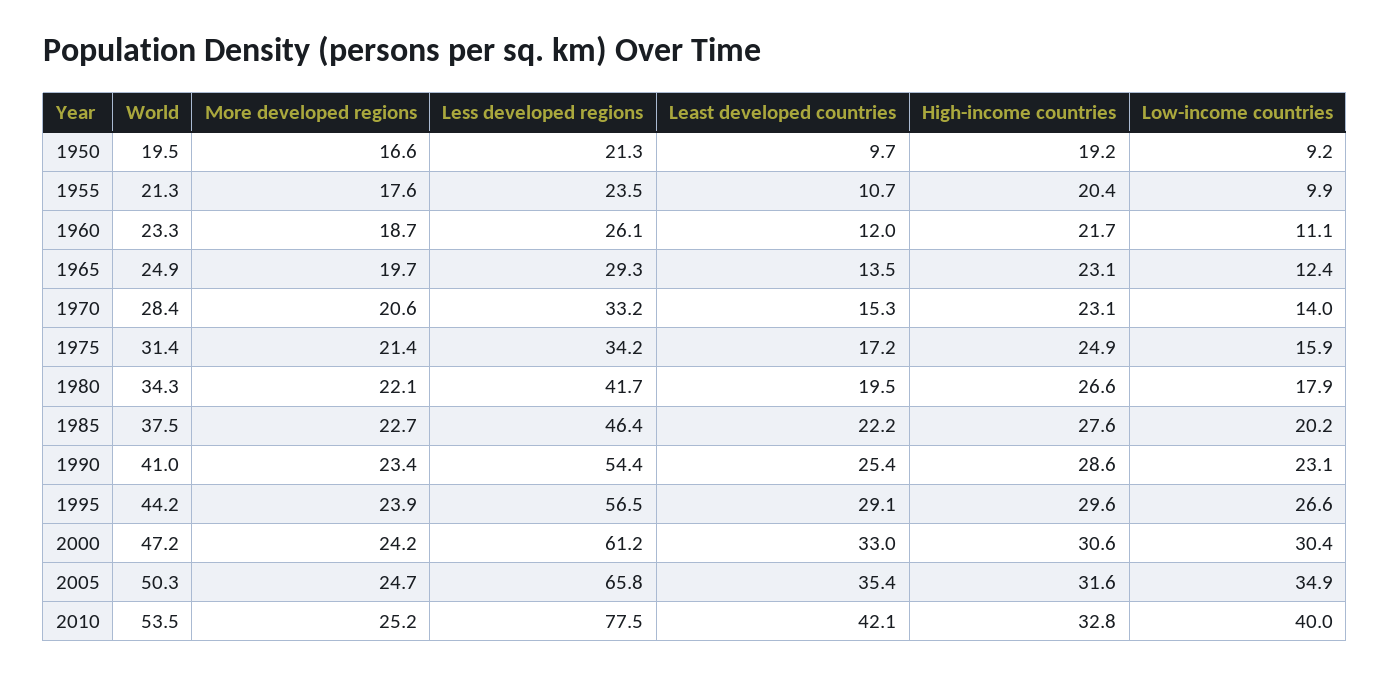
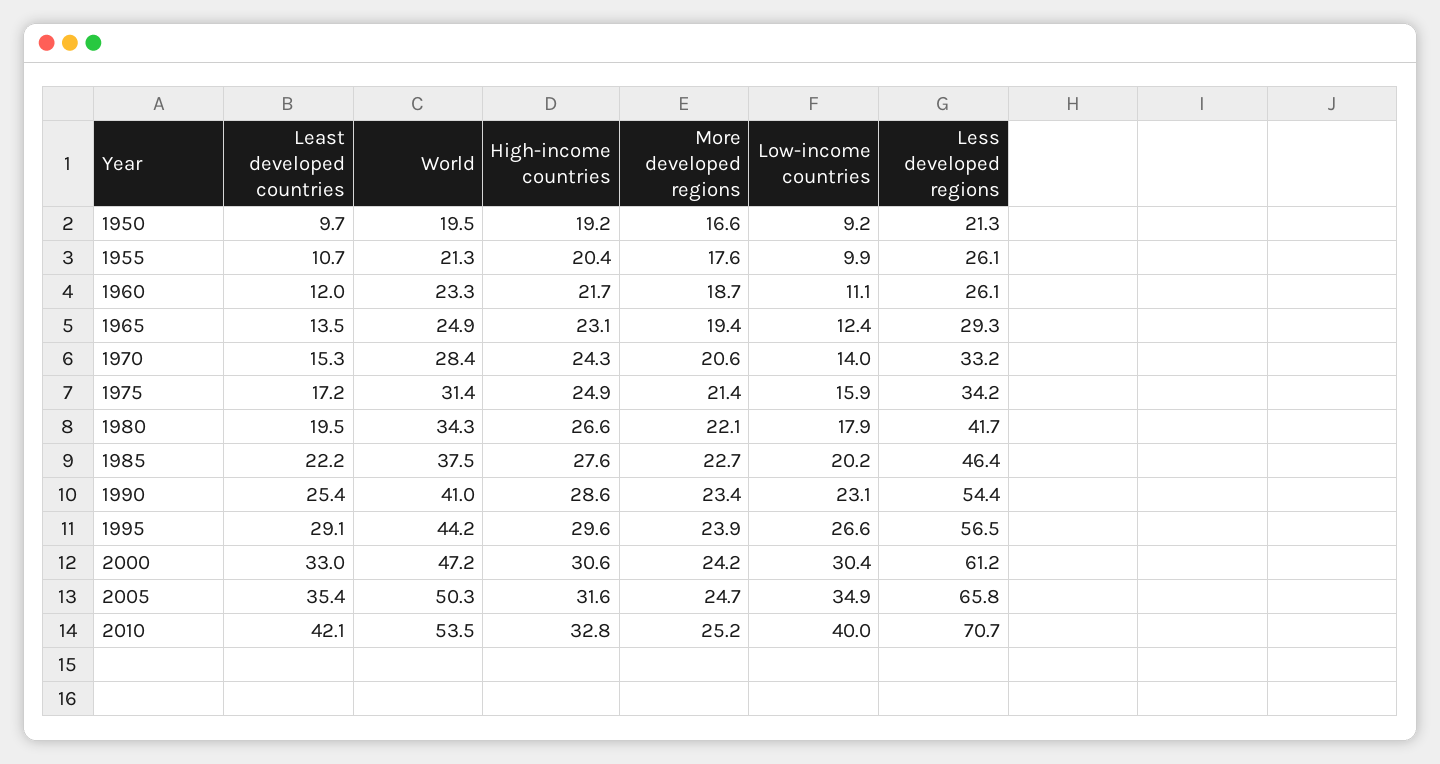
  {
    "World": {
      "1950": 19.5,
      "1955": 21.3,
      "1960": 23.3,
      "1965": 24.9,
      "1970": 28.4,
      "1975": 31.4,
      "1980": 34.3,
      "1985": 37.5,
      "1990": 41,
      "1995": 44.2,
      "2000": 47.2,
      "2005": 50.3,
      "2010": 53.5
    },
    "More developed regions": {
      "1950": 16.6,
      "1955": 17.6,
      "1960": 18.7,
-     "1965": 19.7,
+     "1965": 19.4,
      "1970": 20.6,
      "1975": 21.4,
      "1980": 22.1,
      "1985": 22.7,
      "1990": 23.4,
      "1995": 23.9,
      "2000": 24.2,
      "2005": 24.7,
      "2010": 25.2
    },
    "Less developed regions": {
      "1950": 21.3,
-     "1955": 23.5,
+     "1955": 26.1,
      "1960": 26.1,
      "1965": 29.3,
      "1970": 33.2,
      "1975": 34.2,
      "1980": 41.7,
      "1985": 46.4,
      "1990": 54.4,
      "1995": 56.5,
      "2000": 61.2,
      "2005": 65.8,
-     "2010": 77.5
+     "2010": 70.7
    },
    "Least developed countries": {
      "1950": 9.7,
      "1955": 10.7,
      "1960": 12,
      "1965": 13.5,
      "1970": 15.3,
      "1975": 17.2,
      "1980": 19.5,
      "1985": 22.2,
      "1990": 25.4,
      "1995": 29.1,
      "2000": 33,
      "2005": 35.4,
      "2010": 42.1
    },
    "High-income countries": {
      "1950": 19.2,
      "1955": 20.4,
      "1960": 21.7,
      "1965": 23.1,
-     "1970": 23.1,
+     "1970": 24.3,
      "1975": 24.9,
      "1980": 26.6,
      "1985": 27.6,
      "1990": 28.6,
      "1995": 29.6,
      "2000": 30.6,
      "2005": 31.6,
      "2010": 32.8
    },
    "Low-income countries": {
      "1950": 9.2,
      "1955": 9.9,
      "1960": 11.1,
      "1965": 12.4,
      "1970": 14,
      "1975": 15.9,
      "1980": 17.9,
      "1985": 20.2,
      "1990": 23.1,
      "1995": 26.6,
      "2000": 30.4,
      "2005": 34.9,
      "2010": 40
    }
  }

